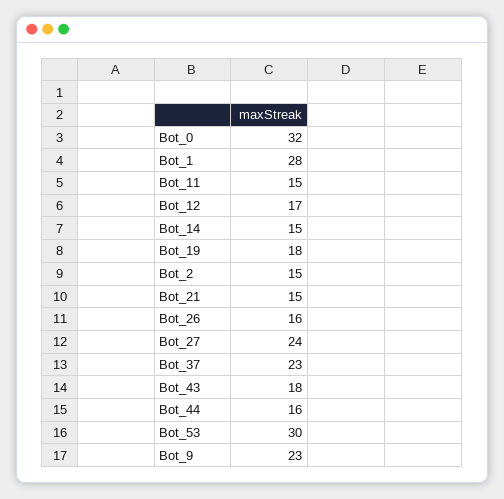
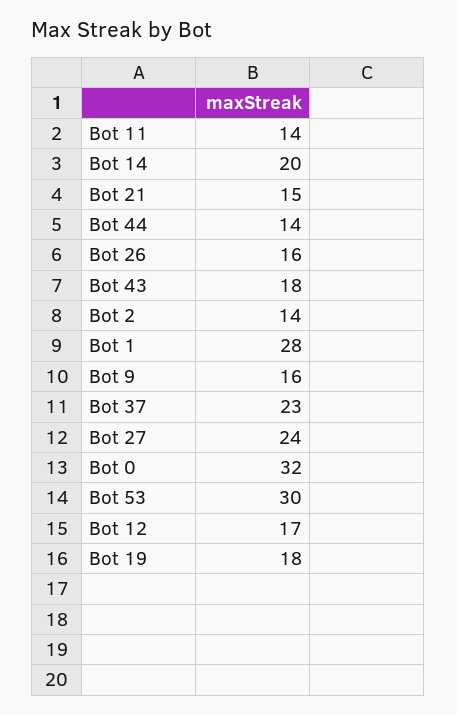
  {
    "Bot_0": 32,
    "Bot_1": 28,
-   "Bot_11": 15,
+   "Bot_11": 14,
    "Bot_12": 17,
-   "Bot_14": 15,
+   "Bot_14": 20,
    "Bot_19": 18,
-   "Bot_2": 15,
+   "Bot_2": 14,
    "Bot_21": 15,
    "Bot_26": 16,
    "Bot_27": 24,
    "Bot_37": 23,
    "Bot_43": 18,
-   "Bot_44": 16,
+   "Bot_44": 14,
    "Bot_53": 30,
-   "Bot_9": 23
+   "Bot_9": 16
  }

